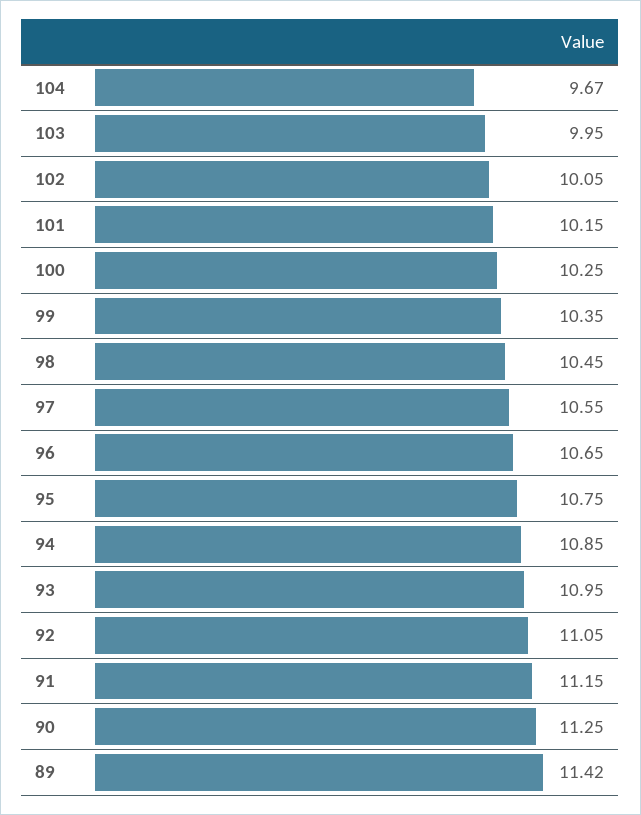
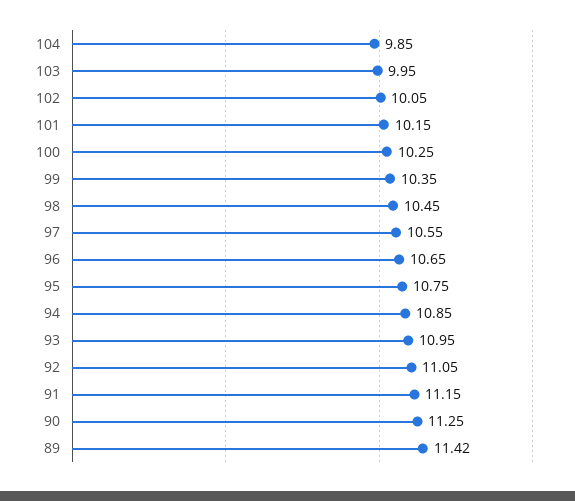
  {
-   "104": 9.67,
+   "104": 9.85,
    "103": 9.95,
    "102": 10.05,
    "101": 10.15,
    "100": 10.25,
    "99": 10.35,
    "98": 10.45,
    "97": 10.55,
    "96": 10.65,
    "95": 10.75,
    "94": 10.85,
    "93": 10.95,
    "92": 11.05,
    "91": 11.15,
    "90": 11.25,
    "89": 11.42
  }

